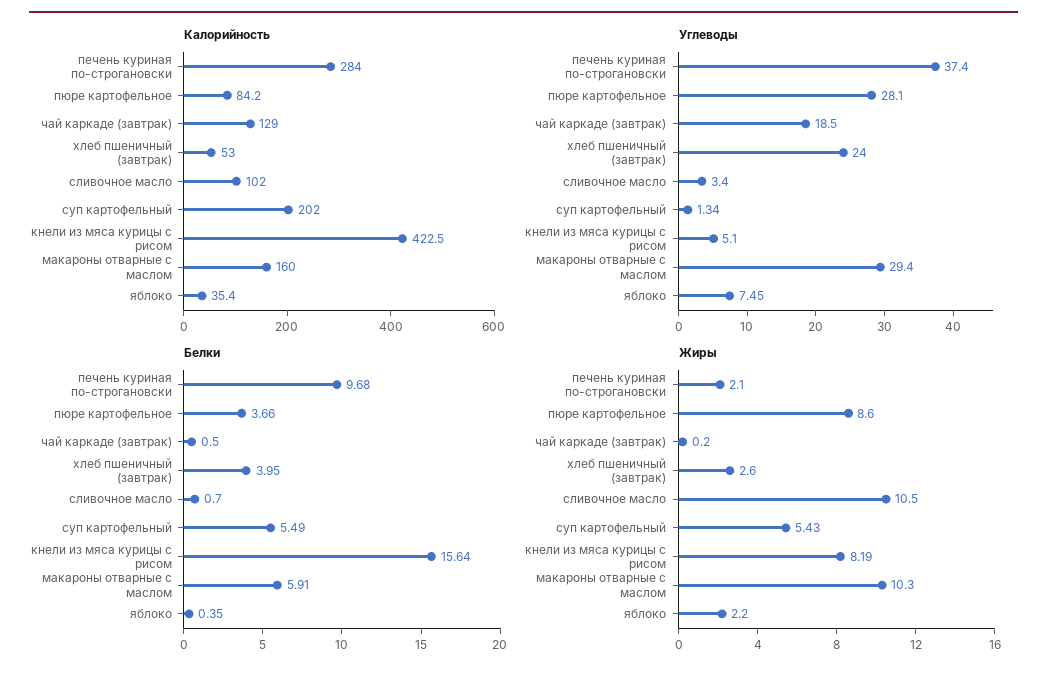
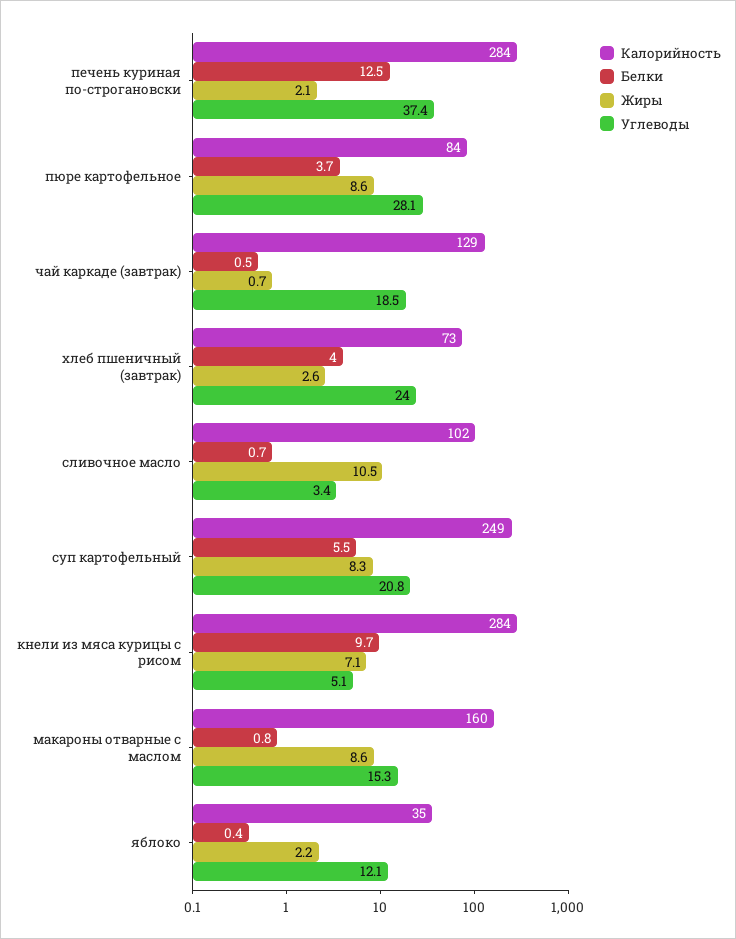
  {
    "Калорийность": {
      "печень куриная по-строгановски": 284,
      "пюре картофельное": 84.2,
      "чай каркаде (завтрак)": 129,
-     "хлеб пшеничный (завтрак)": 53,
+     "хлеб пшеничный (завтрак)": 73,
      "сливочное масло": 102,
-     "суп картофельный": 202,
+     "суп картофельный": 249,
-     "кнели из мяса курицы с рисом": 422.5,
+     "кнели из мяса курицы с рисом": 284,
      "макароны отварные с маслом": 160,
      "яблоко": 35.4
    },
    "Углеводы": {
      "печень куриная по-строгановски": 37.4,
      "пюре картофельное": 28.1,
      "чай каркаде (завтрак)": 18.5,
      "хлеб пшеничный (завтрак)": 24,
      "сливочное масло": 3.4,
-     "суп картофельный": 1.34,
+     "суп картофельный": 20.8,
      "кнели из мяса курицы с рисом": 5.1,
-     "макароны отварные с маслом": 29.4,
+     "макароны отварные с маслом": 15.3,
-     "яблоко": 7.45
+     "яблоко": 12.1
    },
    "Белки": {
-     "печень куриная по-строгановски": 9.68,
+     "печень куриная по-строгановски": 12.5,
      "пюре картофельное": 3.66,
      "чай каркаде (завтрак)": 0.5,
      "хлеб пшеничный (завтрак)": 3.95,
      "сливочное масло": 0.7,
      "суп картофельный": 5.49,
-     "кнели из мяса курицы с рисом": 15.64,
+     "кнели из мяса курицы с рисом": 9.7,
-     "макароны отварные с маслом": 5.91,
+     "макароны отварные с маслом": 0.8,
      "яблоко": 0.35
    },
    "Жиры": {
      "печень куриная по-строгановски": 2.1,
      "пюре картофельное": 8.6,
-     "чай каркаде (завтрак)": 0.2,
+     "чай каркаде (завтрак)": 0.7,
      "хлеб пшеничный (завтрак)": 2.6,
      "сливочное масло": 10.5,
-     "суп картофельный": 5.43,
+     "суп картофельный": 8.3,
-     "кнели из мяса курицы с рисом": 8.19,
+     "кнели из мяса курицы с рисом": 7.1,
-     "макароны отварные с маслом": 10.3,
+     "макароны отварные с маслом": 8.6,
      "яблоко": 2.2
    }
  }

